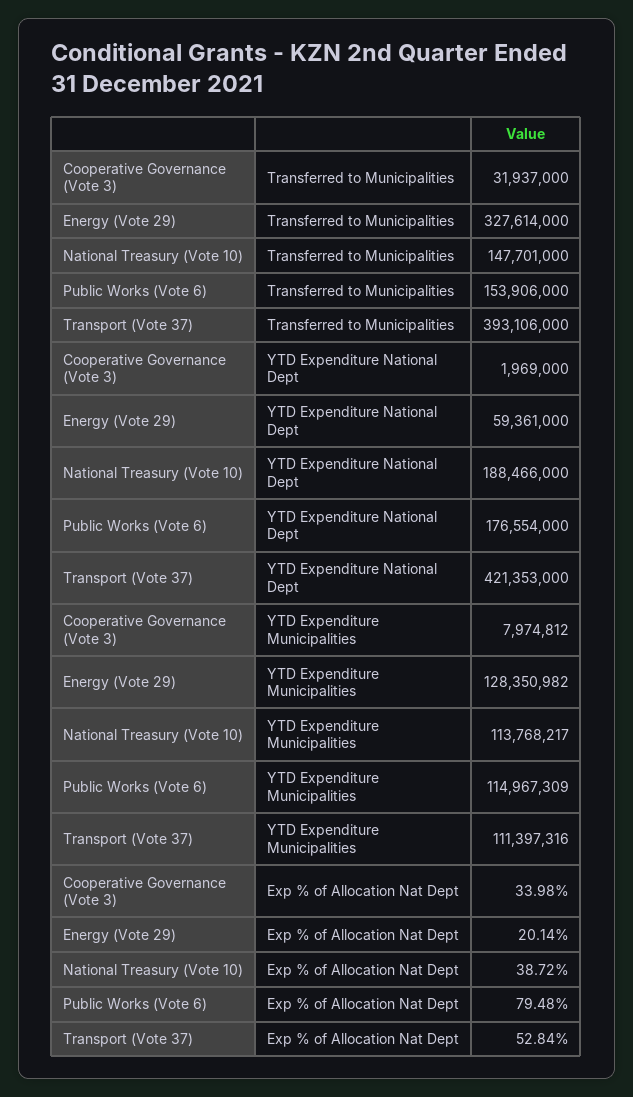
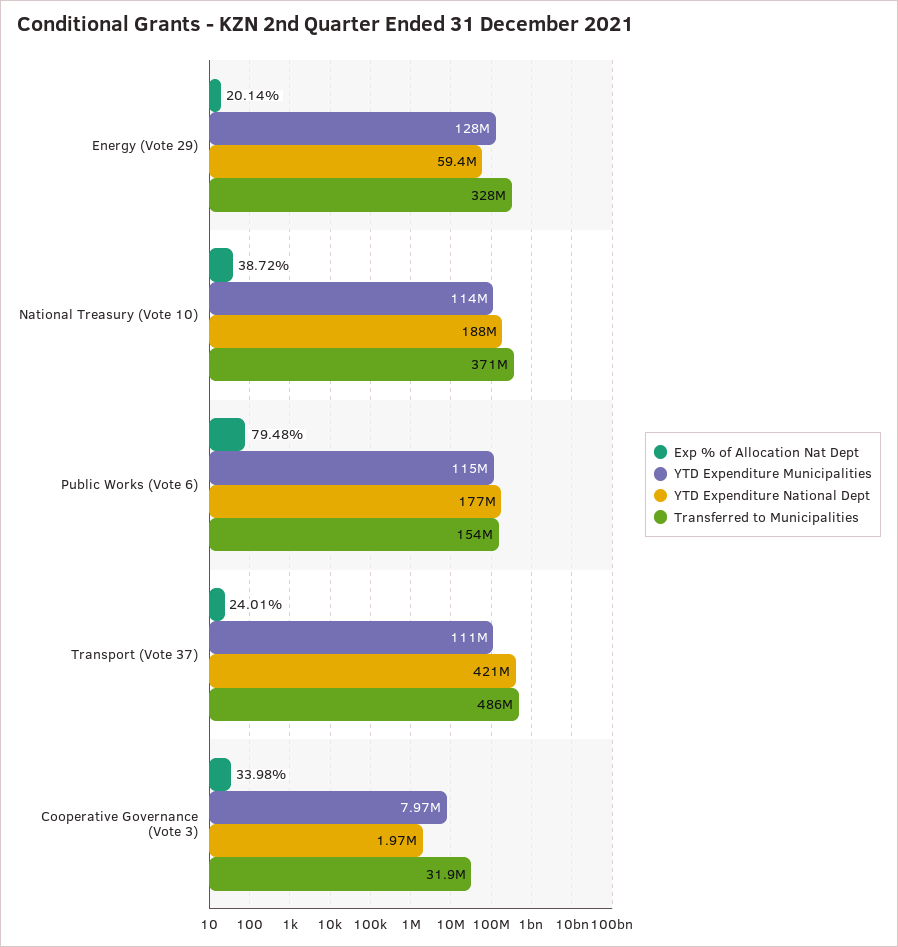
  {
    "Transferred to Municipalities": {
      "Cooperative Governance (Vote 3)": 31937000,
      "Energy (Vote 29)": 327614000,
-     "National Treasury (Vote 10)": 147701000,
+     "National Treasury (Vote 10)": 371000000,
      "Public Works (Vote 6)": 153906000,
-     "Transport (Vote 37)": 393106000
+     "Transport (Vote 37)": 486000000
    },
    "YTD Expenditure National Dept": {
      "Cooperative Governance (Vote 3)": 1969000,
      "Energy (Vote 29)": 59361000,
      "National Treasury (Vote 10)": 188466000,
      "Public Works (Vote 6)": 176554000,
      "Transport (Vote 37)": 421353000
    },
    "YTD Expenditure Municipalities": {
      "Cooperative Governance (Vote 3)": 7974812,
      "Energy (Vote 29)": 128350982,
      "National Treasury (Vote 10)": 113768217,
      "Public Works (Vote 6)": 114967309,
      "Transport (Vote 37)": 111397316
    },
    "Exp % of Allocation Nat Dept": {
      "Cooperative Governance (Vote 3)": 33.98,
      "Energy (Vote 29)": 20.14,
      "National Treasury (Vote 10)": 38.72,
      "Public Works (Vote 6)": 79.48,
-     "Transport (Vote 37)": 52.84
+     "Transport (Vote 37)": 24.01
    }
  }

